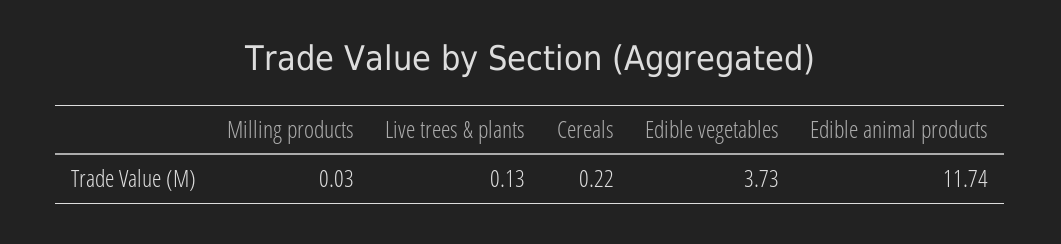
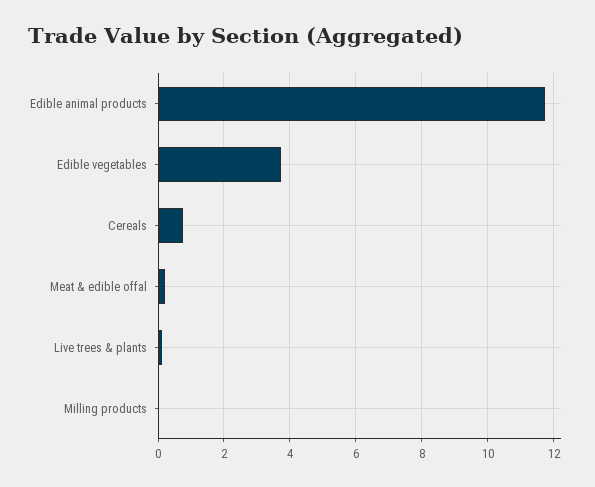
  {
    "Milling products": 0.03,
    "Live trees & plants": 0.13,
-   "Cereals": 0.22,
+   "Cereals": 0.8,
    "Edible vegetables": 3.73,
-   "Edible animal products": 11.74
+   "Edible animal products": 11.74,
+   "Meat & edible offal": 0.2
  }

